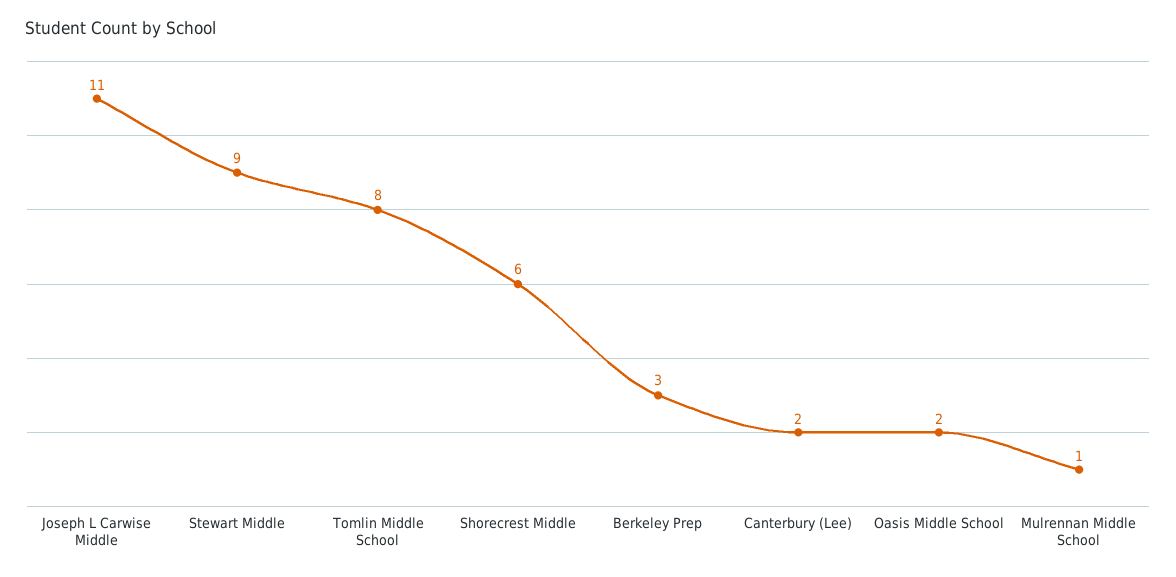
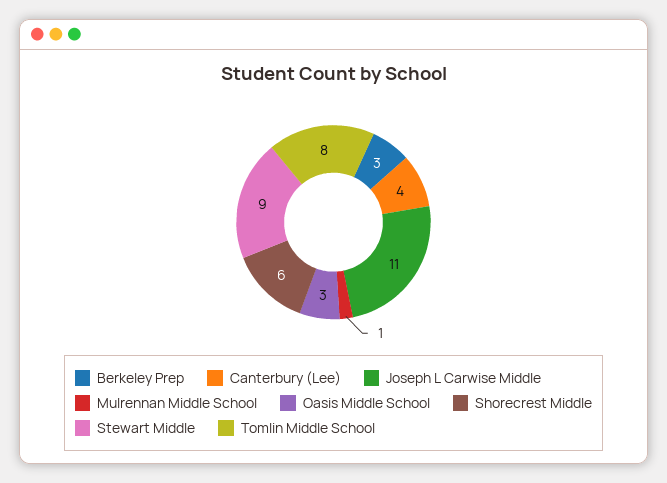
  {
    "Joseph L Carwise Middle": 11,
    "Stewart Middle": 9,
    "Tomlin Middle School": 8,
    "Shorecrest Middle": 6,
    "Berkeley Prep": 3,
-   "Canterbury (Lee)": 2,
+   "Canterbury (Lee)": 4,
-   "Oasis Middle School": 2,
+   "Oasis Middle School": 3,
    "Mulrennan Middle School": 1
  }

